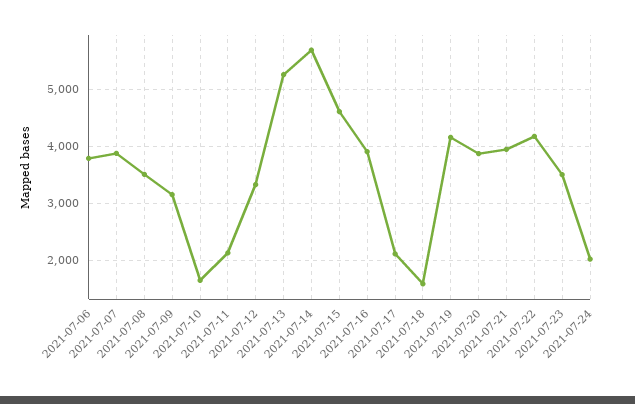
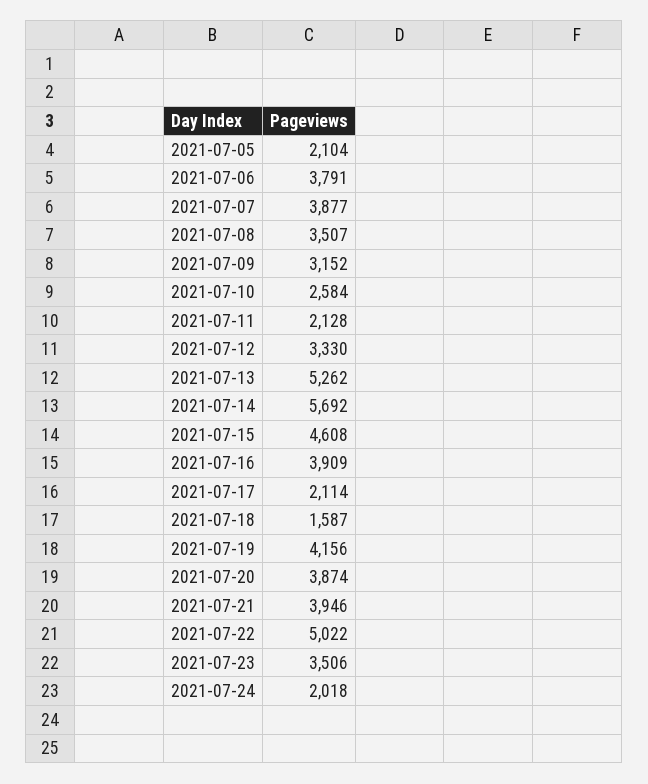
  {
    "2021-07-06": 3791,
    "2021-07-07": 3877,
    "2021-07-08": 3507,
    "2021-07-09": 3152,
-   "2021-07-10": 1600,
+   "2021-07-10": 2584,
    "2021-07-11": 2128,
    "2021-07-12": 3330,
    "2021-07-13": 5262,
    "2021-07-14": 5692,
    "2021-07-15": 4608,
    "2021-07-16": 3909,
    "2021-07-17": 2114,
    "2021-07-18": 1587,
    "2021-07-19": 4156,
    "2021-07-20": 3874,
    "2021-07-21": 3946,
-   "2021-07-22": 4200,
+   "2021-07-22": 5022,
    "2021-07-23": 3506,
-   "2021-07-24": 2018
+   "2021-07-24": 2018,
+   "2021-07-05": 2104
  }

